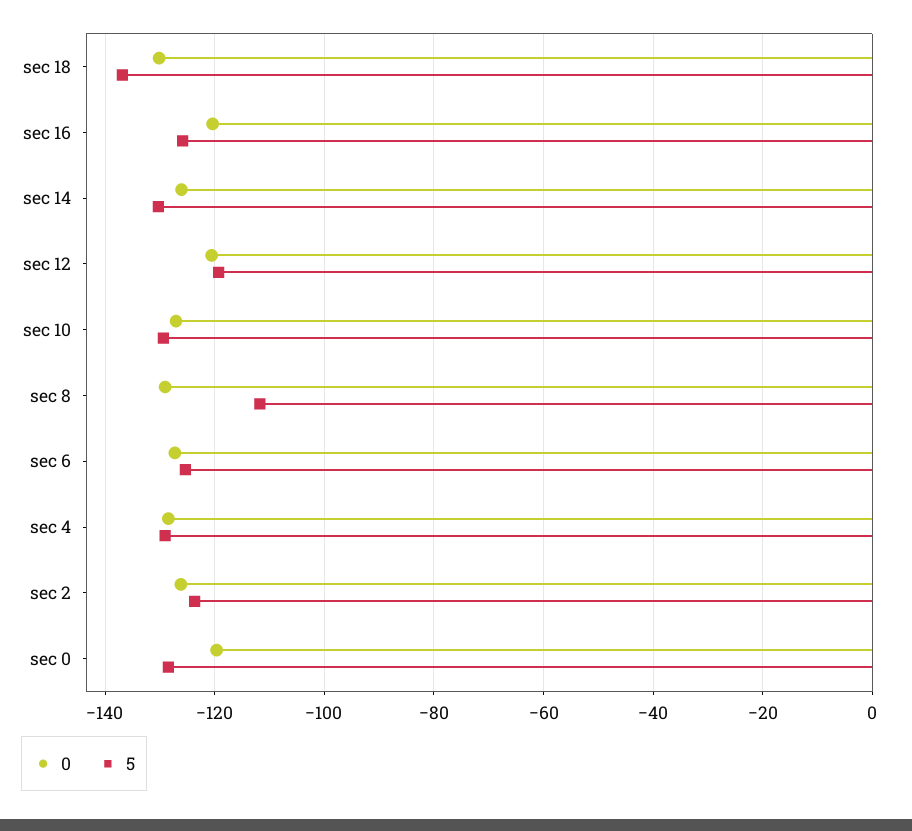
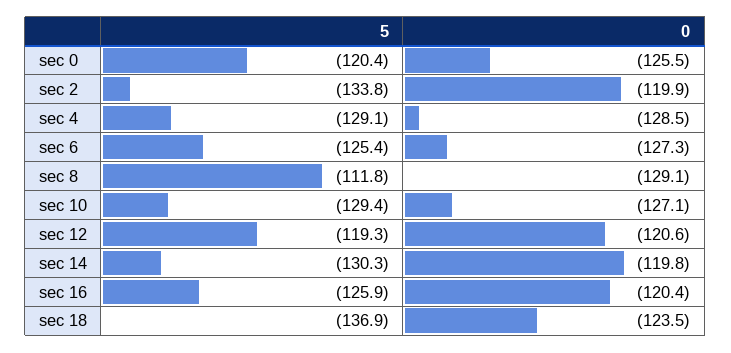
  {
    "0": {
-     "sec 18": -130,
+     "sec 18": -123.5,
      "sec 16": -120.4,
-     "sec 14": -126,
+     "sec 14": -119.8,
      "sec 12": -120.6,
      "sec 10": -127.1,
      "sec 8": -129.1,
      "sec 6": -127.3,
      "sec 4": -128.5,
-     "sec 2": -126,
+     "sec 2": -119.9,
-     "sec 0": -120
+     "sec 0": -125.5
    },
    "5": {
      "sec 18": -136.9,
      "sec 16": -125.9,
      "sec 14": -130.3,
      "sec 12": -119.3,
      "sec 10": -129.4,
      "sec 8": -111.8,
      "sec 6": -125.4,
      "sec 4": -129.1,
-     "sec 2": -124,
+     "sec 2": -133.8,
-     "sec 0": -128
+     "sec 0": -120.4
    }
  }

